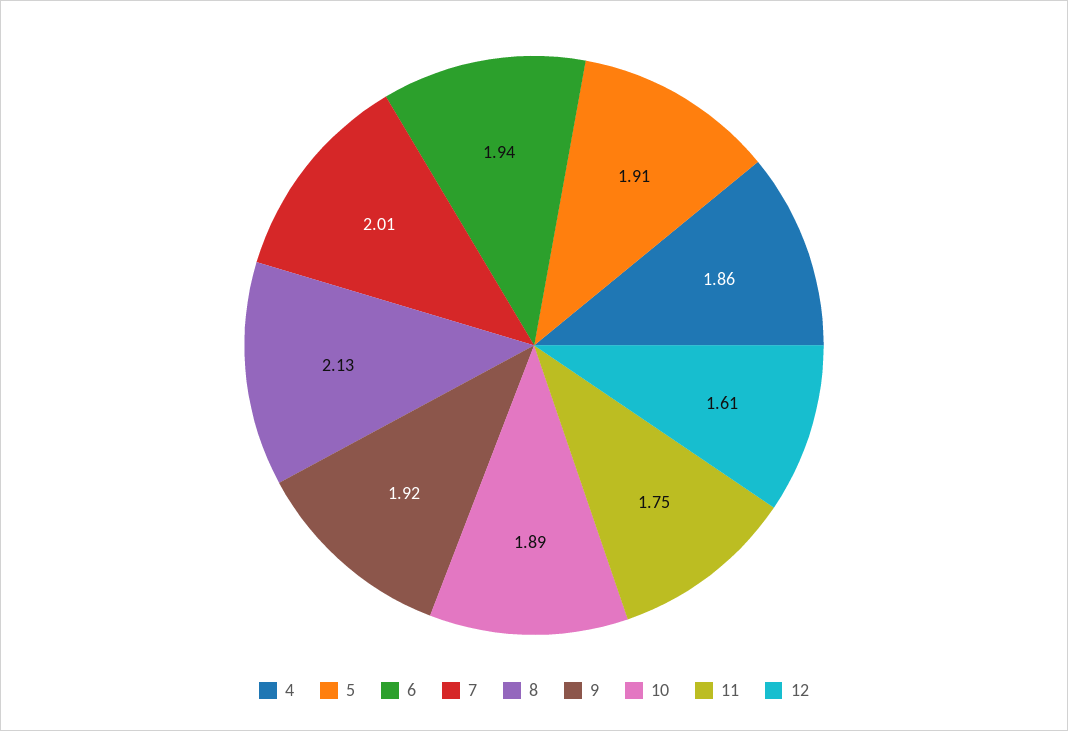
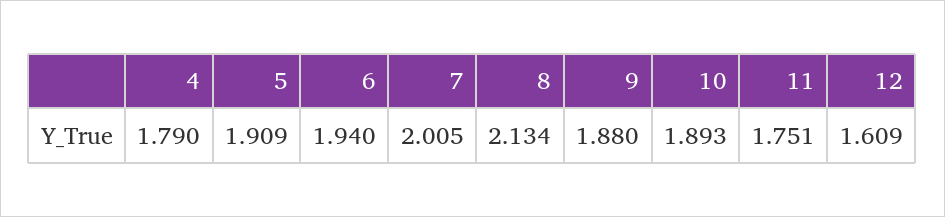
  {
-   "4": 1.86,
+   "4": 1.79,
    "5": 1.909,
    "6": 1.94,
    "7": 2.005,
    "8": 2.134,
-   "9": 1.92,
+   "9": 1.88,
    "10": 1.893,
    "11": 1.751,
    "12": 1.609
  }

